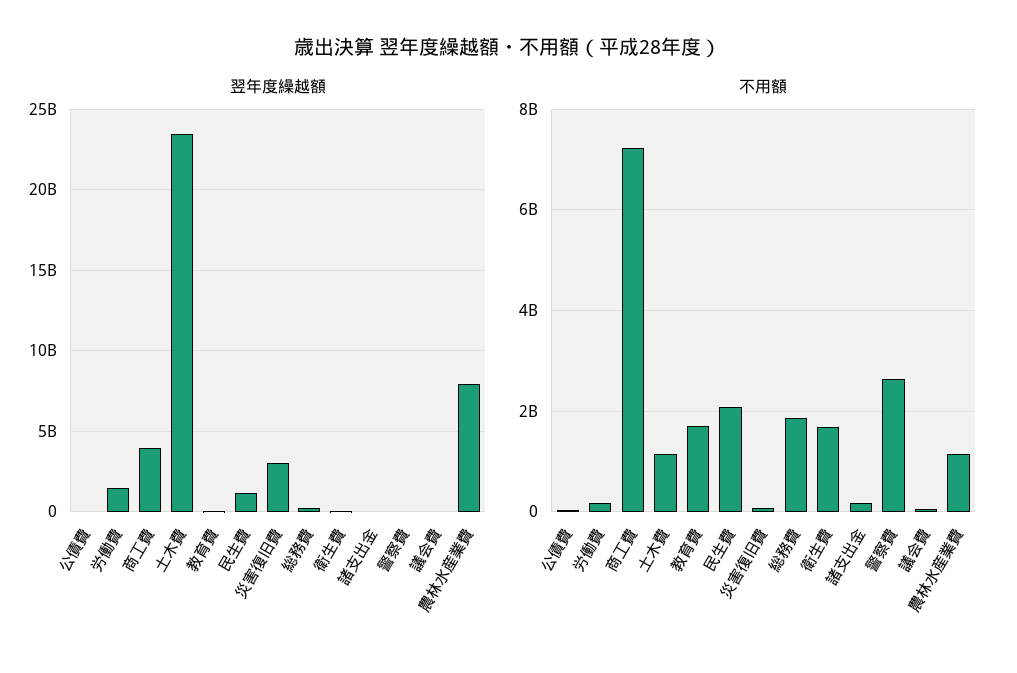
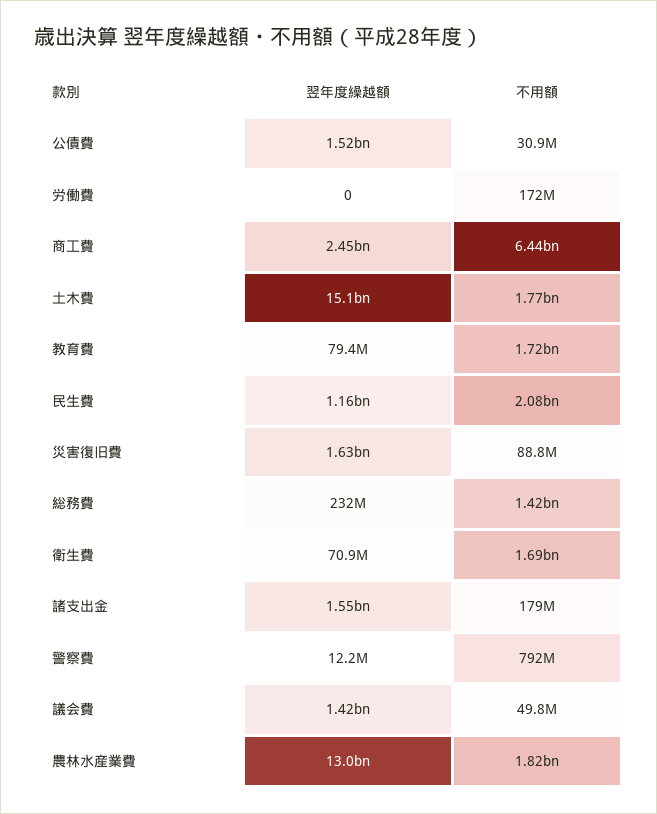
  {
    "翌年度繰越額": {
-     "公債費": 0,
+     "公債費": 1520000000,
-     "労働費": 1500000000,
+     "労働費": 0,
-     "商工費": 4000000000,
+     "商工費": 2450000000,
-     "土木費": 23500000000,
+     "土木費": 15100000000,
      "教育費": 79400000,
      "民生費": 1160000000,
-     "災害復旧費": 3000000000,
+     "災害復旧費": 1630000000,
      "総務費": 232000000,
      "衛生費": 70900000,
-     "諸支出金": 0,
+     "諸支出金": 1550000000,
      "警察費": 12200000,
-     "議会費": 0,
+     "議会費": 1420000000,
-     "農林水産業費": 8000000000
+     "農林水産業費": 13000000000
    },
    "不用額": {
      "公債費": 30900000,
      "労働費": 172000000,
-     "商工費": 7200000000,
+     "商工費": 6440000000,
-     "土木費": 1200000000,
+     "土木費": 1770000000,
      "教育費": 1720000000,
      "民生費": 2080000000,
      "災害復旧費": 88800000,
-     "総務費": 1800000000,
+     "総務費": 1420000000,
      "衛生費": 1690000000,
      "諸支出金": 179000000,
-     "警察費": 2600000000,
+     "警察費": 792000000,
      "議会費": 49800000,
-     "農林水産業費": 1200000000
+     "農林水産業費": 1820000000
    }
  }

